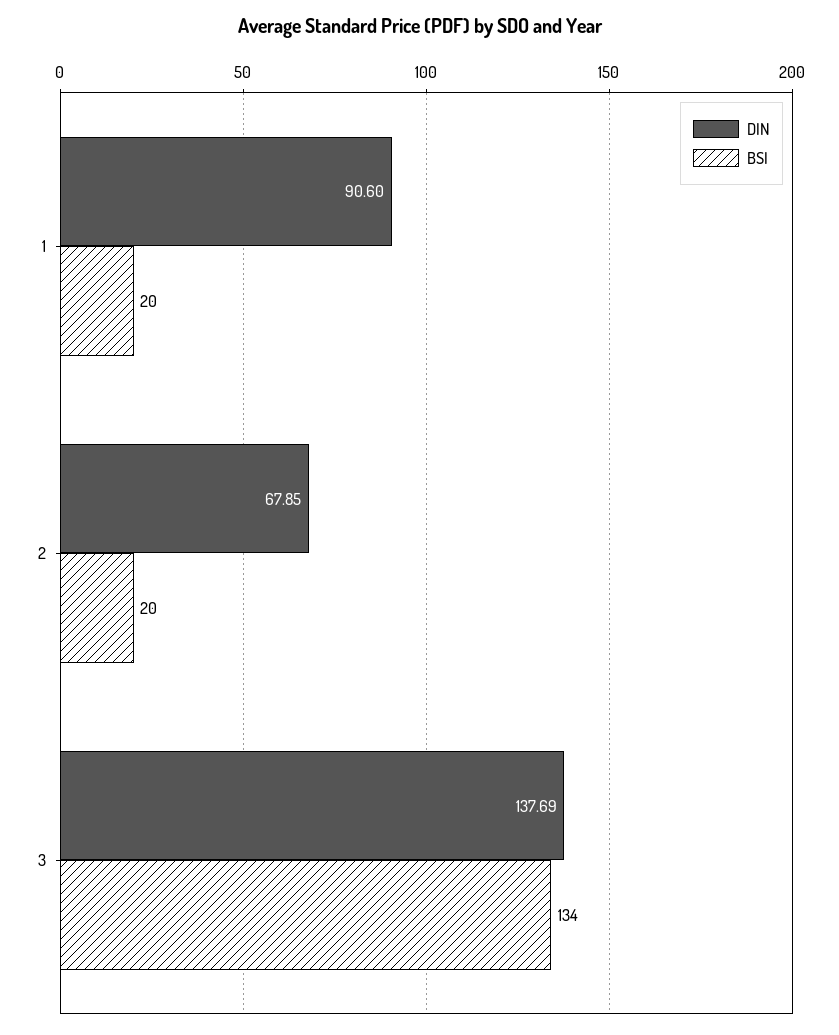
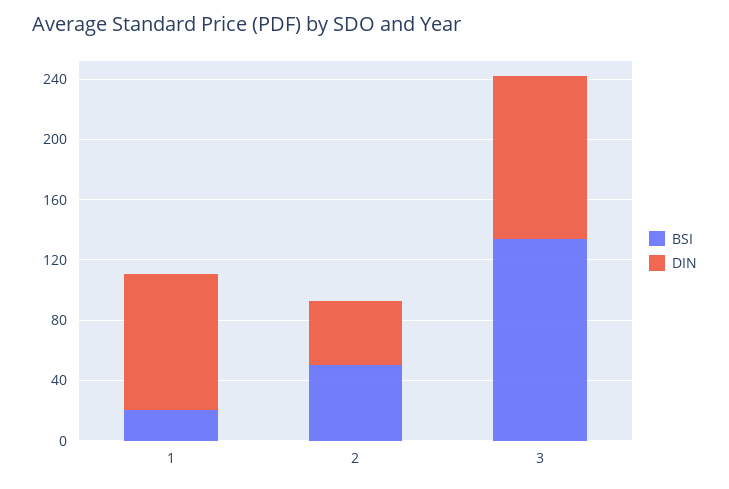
  {
    "DIN": {
      "1": 90.6,
-     "2": 67.85,
+     "2": 40,
-     "3": 137.69
+     "3": 110
    },
    "BSI": {
      "1": 20,
-     "2": 20,
+     "2": 50,
      "3": 134
    }
  }

